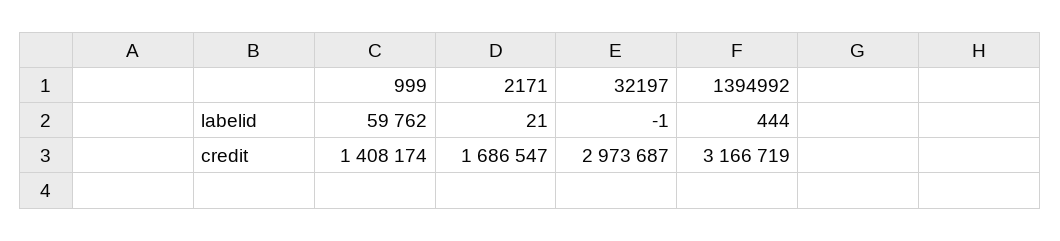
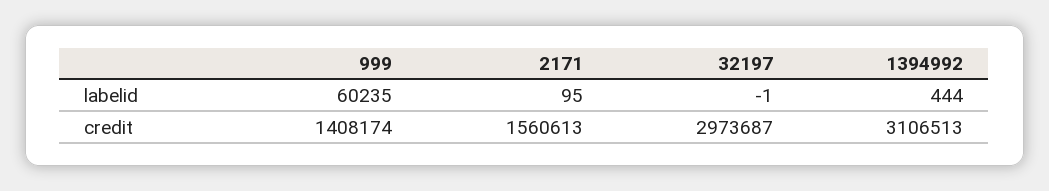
  {
    "999": {
-     "labelid": 59762,
+     "labelid": 60235,
      "credit": 1408174
    },
    "2171": {
-     "labelid": 21,
+     "labelid": 95,
-     "credit": 1686547
+     "credit": 1560613
    },
    "32197": {
      "labelid": -1,
      "credit": 2973687
    },
    "1394992": {
      "labelid": 444,
-     "credit": 3166719
+     "credit": 3106513
    }
  }

